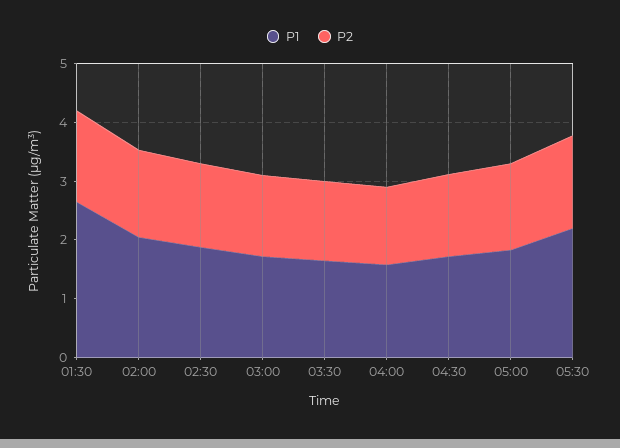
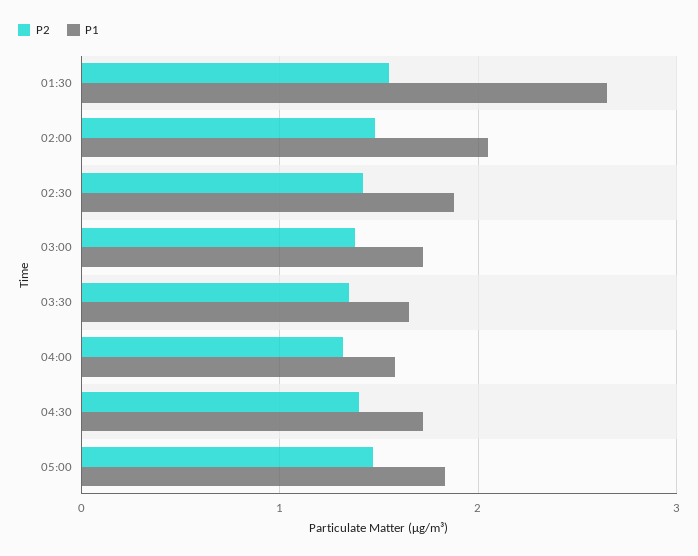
  {
    "P1": {
      "01:30": 2.7,
      "02:00": 2.1,
      "02:30": 1.9,
      "03:00": 1.7,
      "03:30": 1.7,
      "04:00": 1.6,
      "04:30": 1.7,
-     "05:00": 1.8,
+     "05:00": 1.8
-     "05:30": 2.2
    },
    "P2": {
      "01:30": 1.6,
      "02:00": 1.5,
      "02:30": 1.4,
      "03:00": 1.4,
      "03:30": 1.4,
      "04:00": 1.3,
      "04:30": 1.4,
-     "05:00": 1.5,
+     "05:00": 1.5
-     "05:30": 1.6
    }
  }

